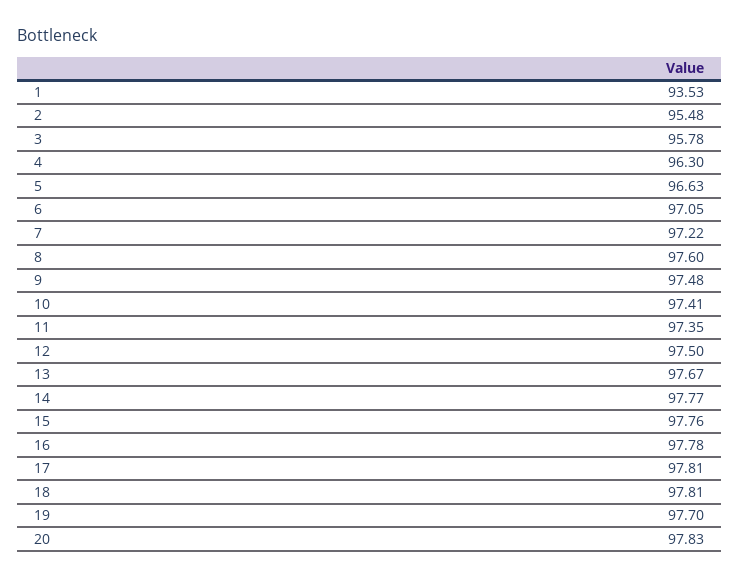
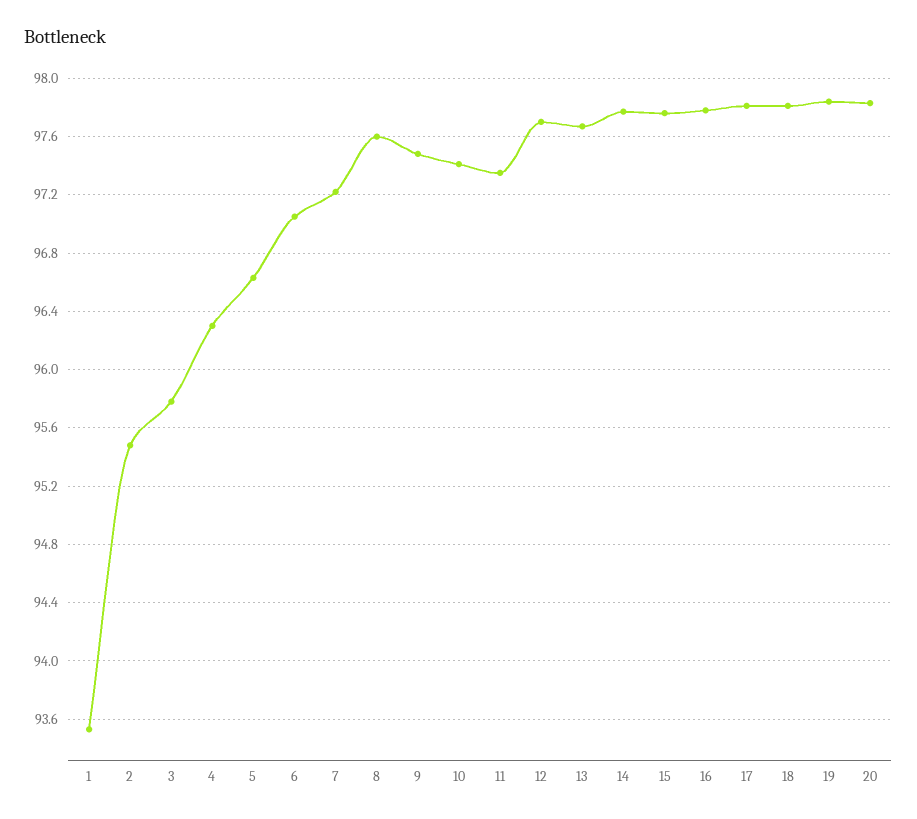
  {
    "1": 93.53,
    "2": 95.48,
    "3": 95.78,
    "4": 96.3,
    "5": 96.63,
    "6": 97.05,
    "7": 97.22,
    "8": 97.6,
    "9": 97.48,
    "10": 97.41,
    "11": 97.35,
-   "12": 97.5,
+   "12": 97.7,
    "13": 97.67,
    "14": 97.77,
    "15": 97.76,
    "16": 97.78,
    "17": 97.81,
    "18": 97.81,
-   "19": 97.7,
+   "19": 97.85,
    "20": 97.83
  }

